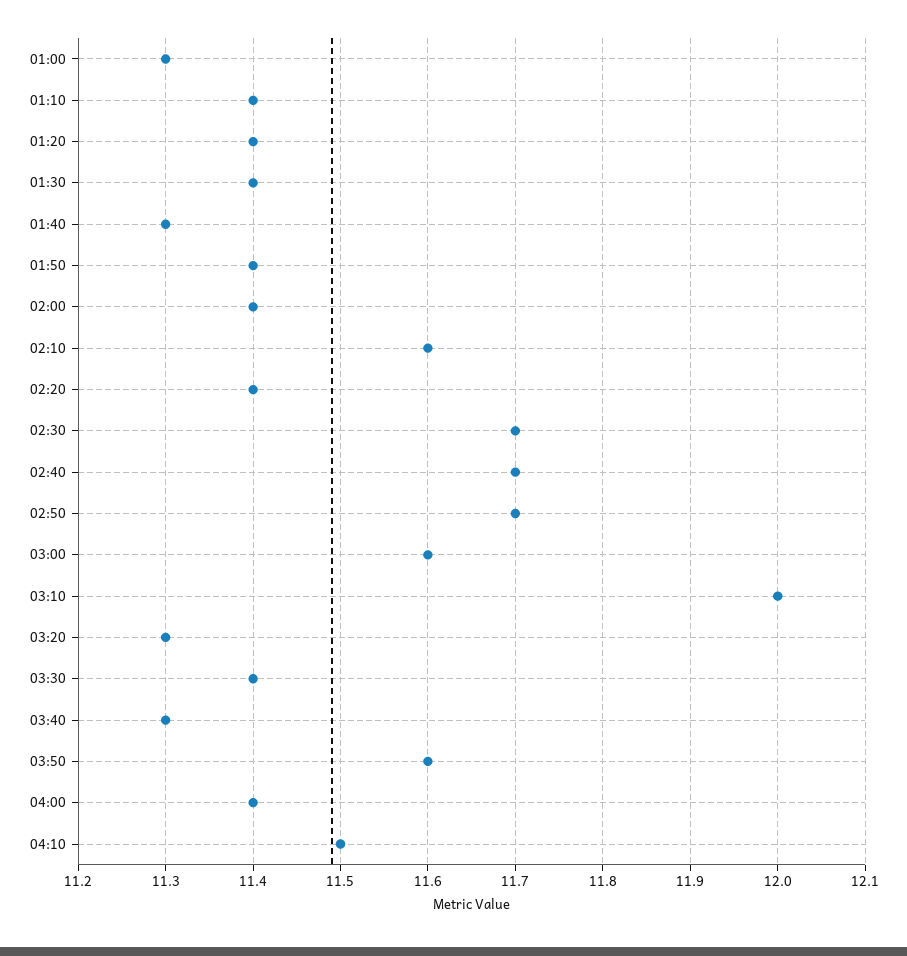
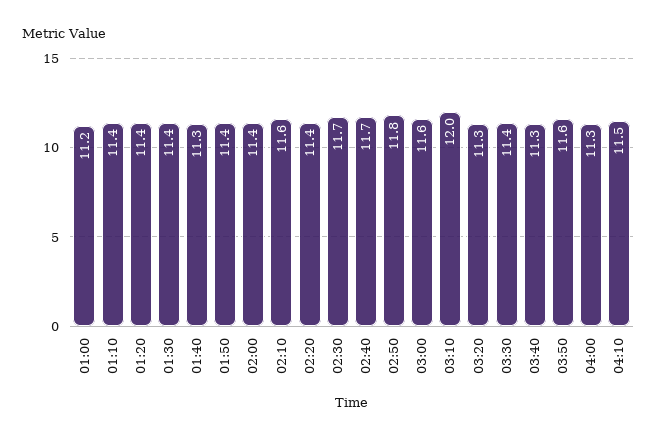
  {
-   "01:00": 11.3,
+   "01:00": 11.2,
    "01:10": 11.4,
    "01:20": 11.4,
    "01:30": 11.4,
    "01:40": 11.3,
    "01:50": 11.4,
    "02:00": 11.4,
    "02:10": 11.6,
    "02:20": 11.4,
    "02:30": 11.7,
    "02:40": 11.7,
-   "02:50": 11.7,
+   "02:50": 11.8,
    "03:00": 11.6,
    "03:10": 12,
    "03:20": 11.3,
    "03:30": 11.4,
    "03:40": 11.3,
    "03:50": 11.6,
-   "04:00": 11.4,
+   "04:00": 11.3,
    "04:10": 11.5
  }

